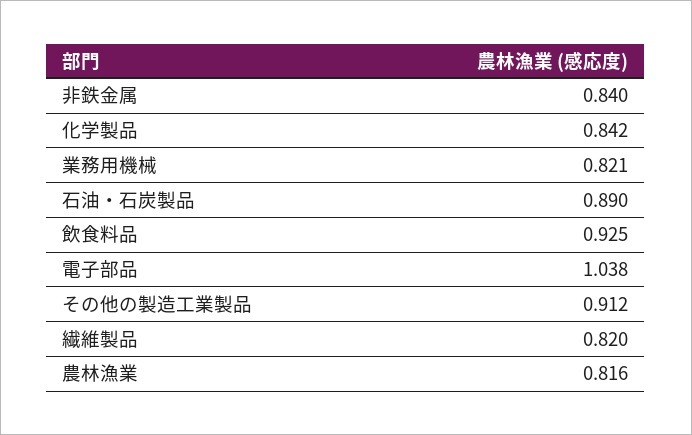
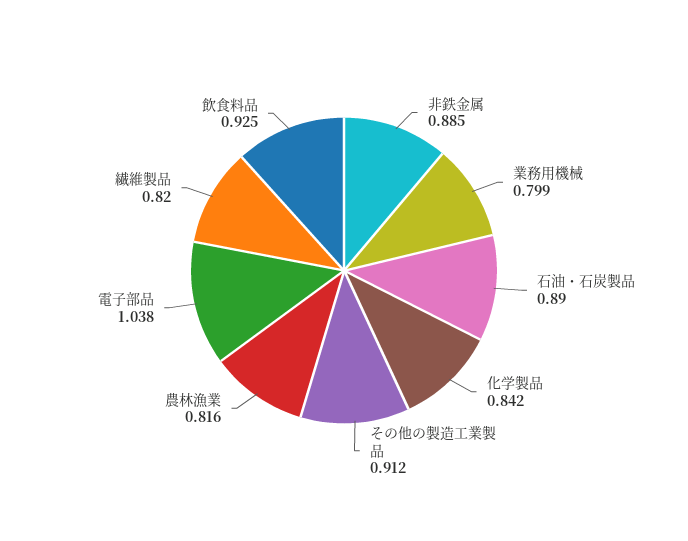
  {
-   "非鉄金属": 0.84,
+   "非鉄金属": 0.885,
    "化学製品": 0.842,
-   "業務用機械": 0.821,
+   "業務用機械": 0.799,
    "石油・石炭製品": 0.89,
    "飲食料品": 0.925,
    "電子部品": 1.038,
    "その他の製造工業製品": 0.912,
    "繊維製品": 0.82,
    "農林漁業": 0.816
  }

